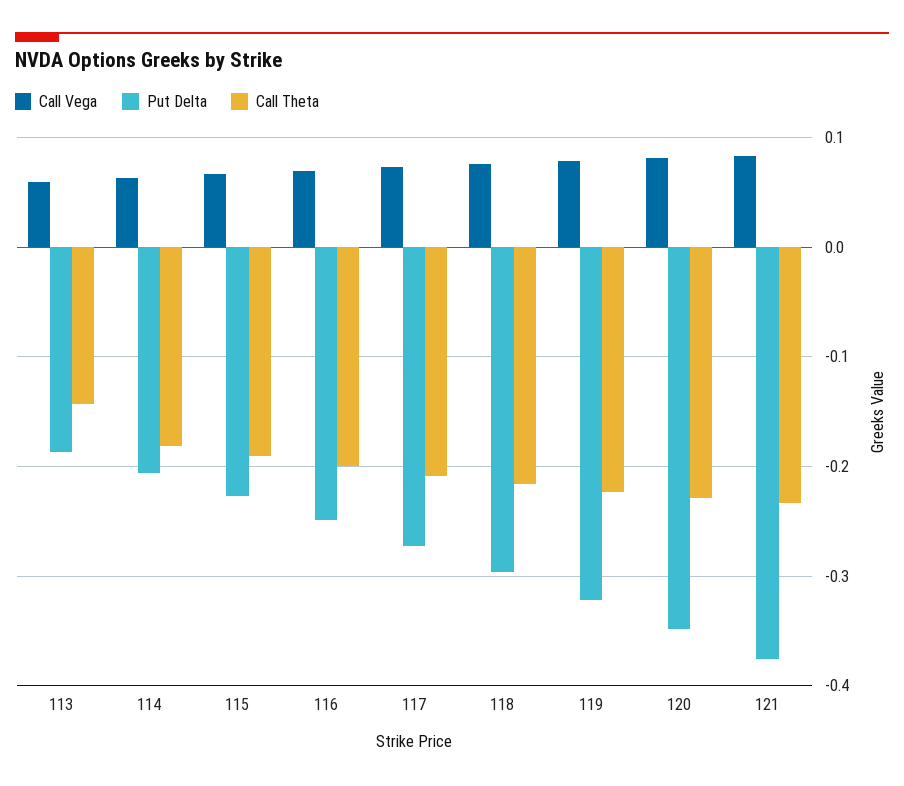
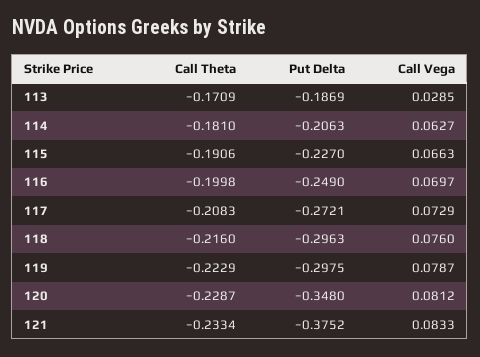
  {
    "Call Vega": {
-     "113": 0.06,
+     "113": 0.0285,
      "114": 0.0627,
      "115": 0.0663,
      "116": 0.0697,
      "117": 0.0729,
      "118": 0.076,
      "119": 0.0787,
      "120": 0.0812,
      "121": 0.0833
    },
    "Put Delta": {
      "113": -0.1869,
      "114": -0.2063,
      "115": -0.227,
      "116": -0.249,
      "117": -0.2721,
      "118": -0.2963,
-     "119": -0.32,
+     "119": -0.2975,
      "120": -0.348,
      "121": -0.3752
    },
    "Call Theta": {
-     "113": -0.14,
+     "113": -0.1709,
      "114": -0.181,
      "115": -0.1906,
      "116": -0.1998,
      "117": -0.2083,
      "118": -0.216,
      "119": -0.2229,
      "120": -0.2287,
      "121": -0.2334
    }
  }

